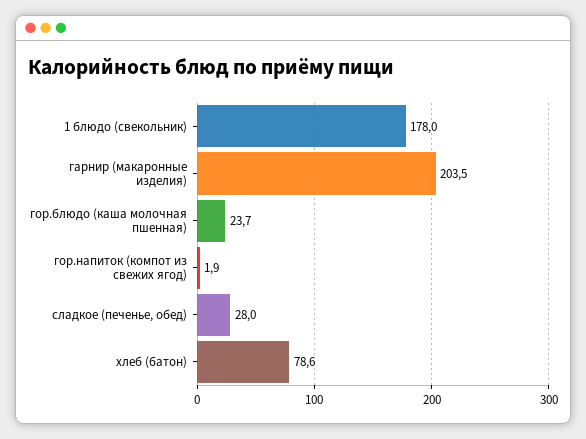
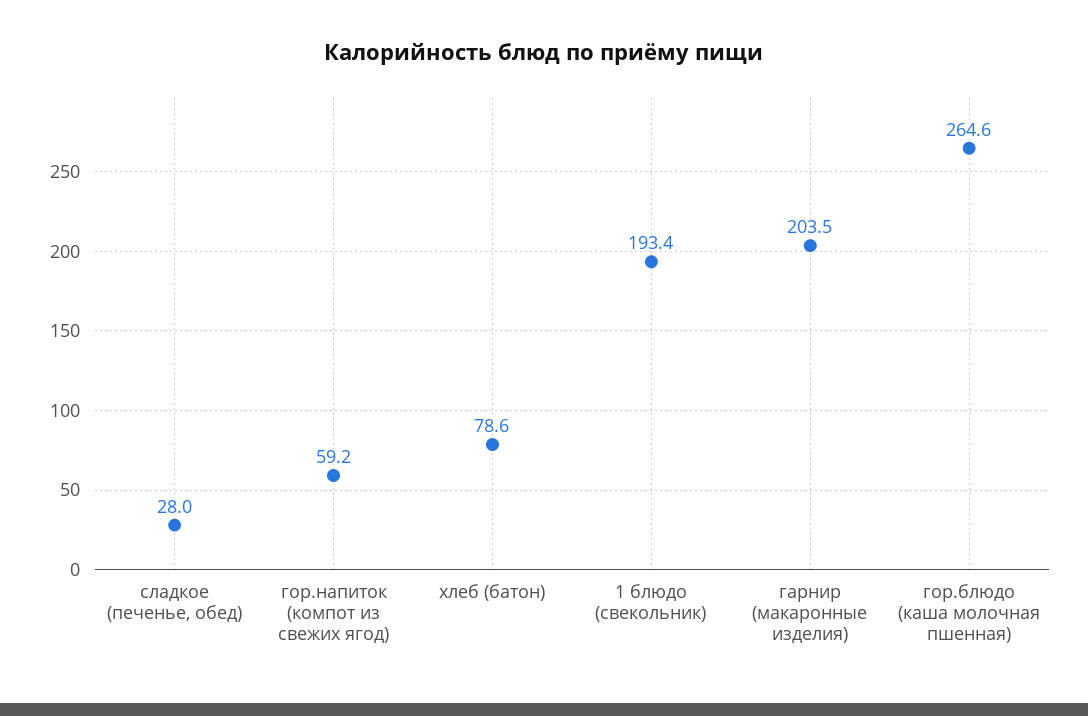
  {
-   "1 блюдо (свекольник)": 178,
+   "1 блюдо (свекольник)": 193.4,
    "гарнир (макаронные изделия)": 203.5,
-   "гор.блюдо (каша молочная пшенная)": 23.7,
+   "гор.блюдо (каша молочная пшенная)": 264.6,
-   "гор.напиток (компот из свежих ягод)": 1.9,
+   "гор.напиток (компот из свежих ягод)": 59.2,
    "сладкое (печенье, обед)": 28,
    "хлеб (батон)": 78.6
  }

